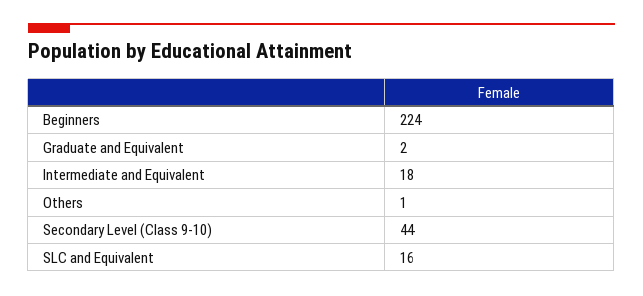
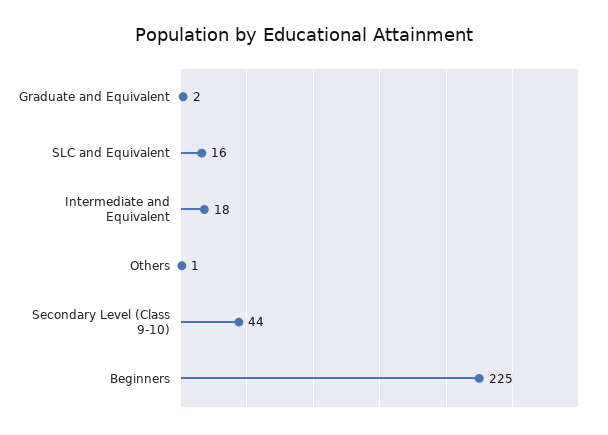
  {
-   "Beginners": 224,
+   "Beginners": 225,
    "Graduate and Equivalent": 2,
    "Intermediate and Equivalent": 18,
    "Others": 1,
    "Secondary Level (Class 9-10)": 44,
    "SLC and Equivalent": 16
  }

